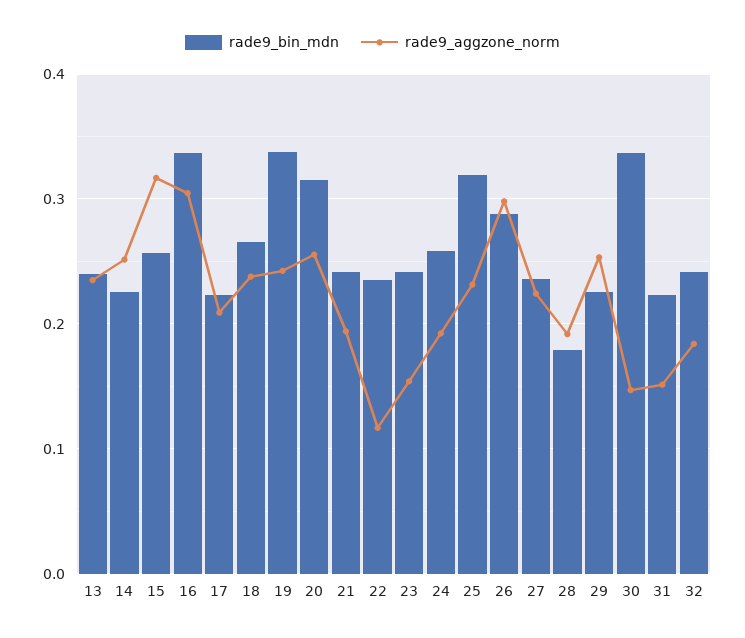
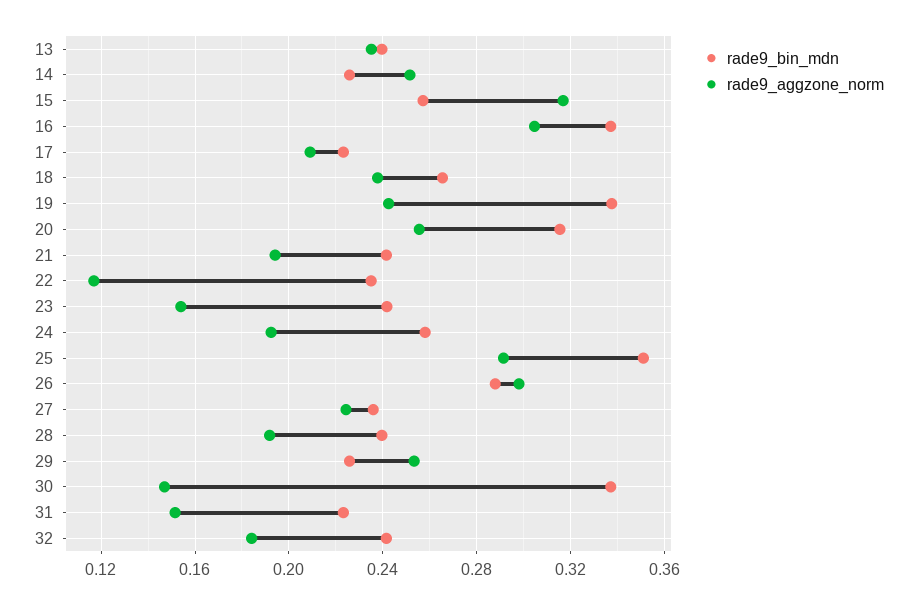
  {
    "rade9_bin_mdn": {
      "13": 0.24,
      "14": 0.225,
      "15": 0.255,
      "16": 0.335,
      "17": 0.225,
      "18": 0.265,
      "19": 0.34,
      "20": 0.315,
      "21": 0.24,
      "22": 0.235,
      "23": 0.24,
      "24": 0.26,
-     "25": 0.32,
+     "25": 0.35,
      "26": 0.29,
      "27": 0.235,
-     "28": 0.18,
+     "28": 0.24,
      "29": 0.225,
      "30": 0.335,
      "31": 0.225,
      "32": 0.24
    },
    "rade9_aggzone_norm": {
      "13": 0.235,
      "14": 0.25,
      "15": 0.315,
      "16": 0.305,
      "17": 0.21,
      "18": 0.24,
      "19": 0.245,
      "20": 0.255,
      "21": 0.195,
      "22": 0.115,
      "23": 0.155,
      "24": 0.19,
-     "25": 0.23,
+     "25": 0.29,
      "26": 0.3,
      "27": 0.225,
      "28": 0.19,
      "29": 0.255,
      "30": 0.145,
      "31": 0.15,
      "32": 0.185
    }
  }

